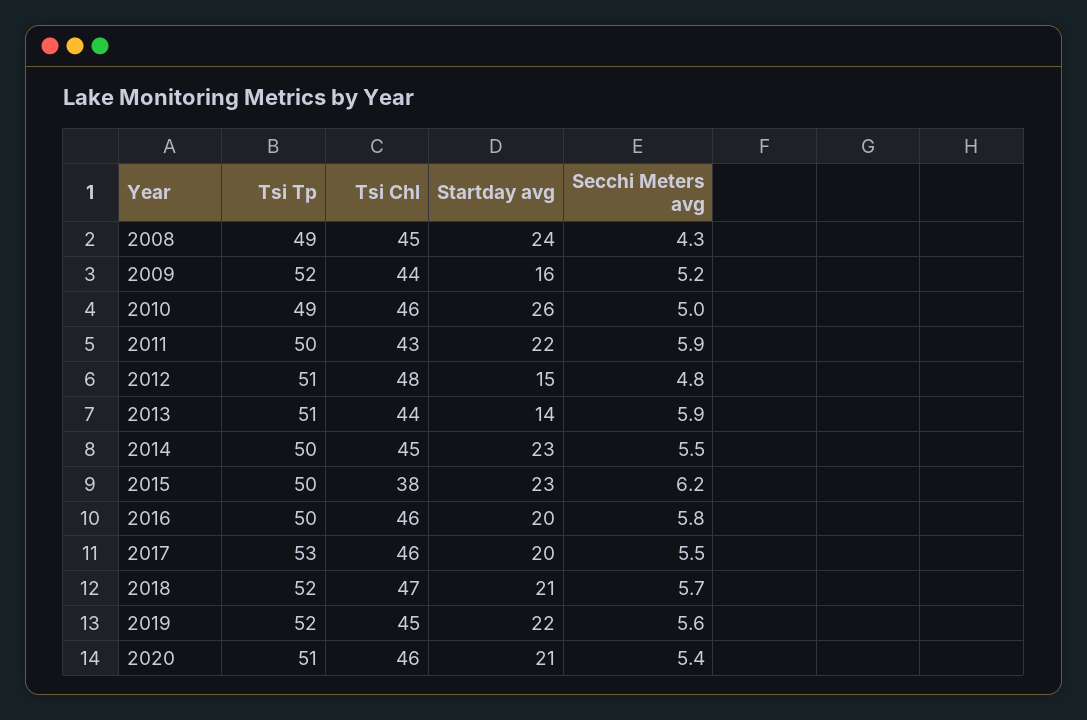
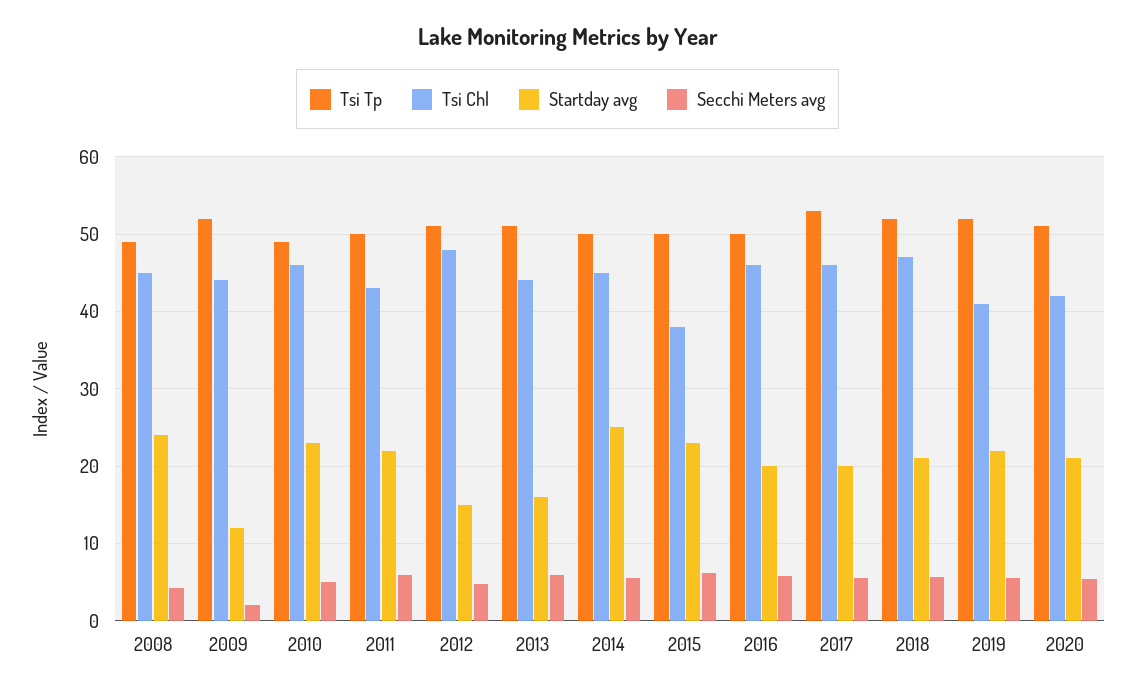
  {
    "Tsi Tp": {
      "2008": 49,
      "2009": 52,
      "2010": 49,
      "2011": 50,
      "2012": 51,
      "2013": 51,
      "2014": 50,
      "2015": 50,
      "2016": 50,
      "2017": 53,
      "2018": 52,
      "2019": 52,
      "2020": 51
    },
    "Tsi Chl": {
      "2008": 45,
      "2009": 44,
      "2010": 46,
      "2011": 43,
      "2012": 48,
      "2013": 44,
      "2014": 45,
      "2015": 38,
      "2016": 46,
      "2017": 46,
      "2018": 47,
-     "2019": 45,
+     "2019": 41,
-     "2020": 46
+     "2020": 42
    },
    "Startday avg": {
      "2008": 24,
-     "2009": 16,
+     "2009": 12,
-     "2010": 26,
+     "2010": 23,
      "2011": 22,
      "2012": 15,
-     "2013": 14,
+     "2013": 16,
-     "2014": 23,
+     "2014": 25,
      "2015": 23,
      "2016": 20,
      "2017": 20,
      "2018": 21,
      "2019": 22,
      "2020": 21
    },
    "Secchi Meters avg": {
      "2008": 4.3,
-     "2009": 5.2,
+     "2009": 2,
      "2010": 5,
      "2011": 5.9,
      "2012": 4.8,
      "2013": 5.9,
      "2014": 5.5,
      "2015": 6.2,
      "2016": 5.8,
      "2017": 5.5,
      "2018": 5.7,
      "2019": 5.6,
      "2020": 5.4
    }
  }

